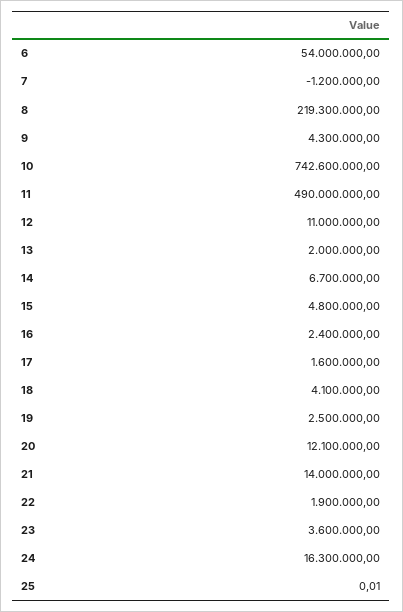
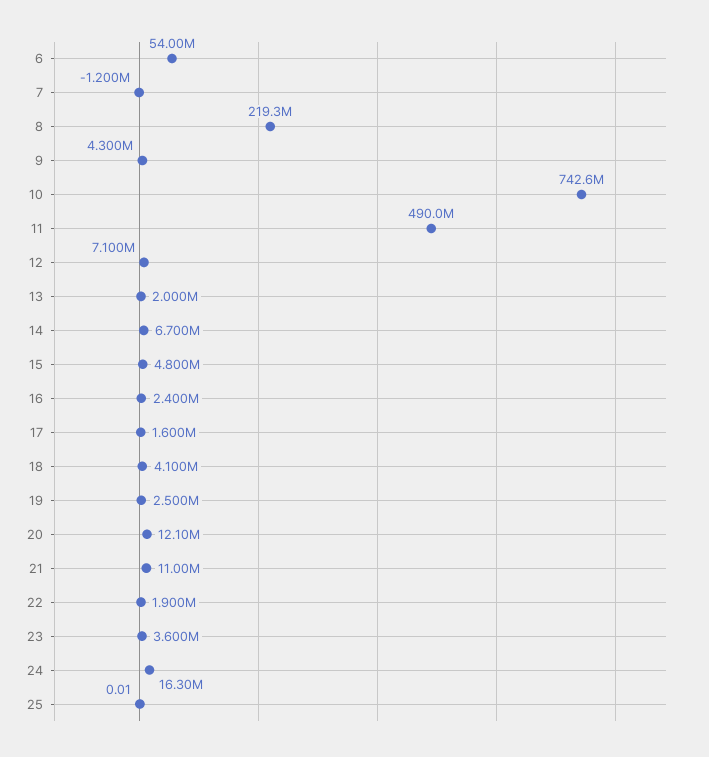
  {
    "6": 54000000,
    "7": -1200000,
    "8": 219300000,
    "9": 4300000,
    "10": 742600000,
    "11": 490000000,
-   "12": 11000000,
+   "12": 7100000,
    "13": 2000000,
    "14": 6700000,
    "15": 4800000,
    "16": 2400000,
    "17": 1600000,
    "18": 4100000,
    "19": 2500000,
    "20": 12100000,
-   "21": 14000000,
+   "21": 11000000,
    "22": 1900000,
    "23": 3600000,
    "24": 16300000,
    "25": 0.01
  }

